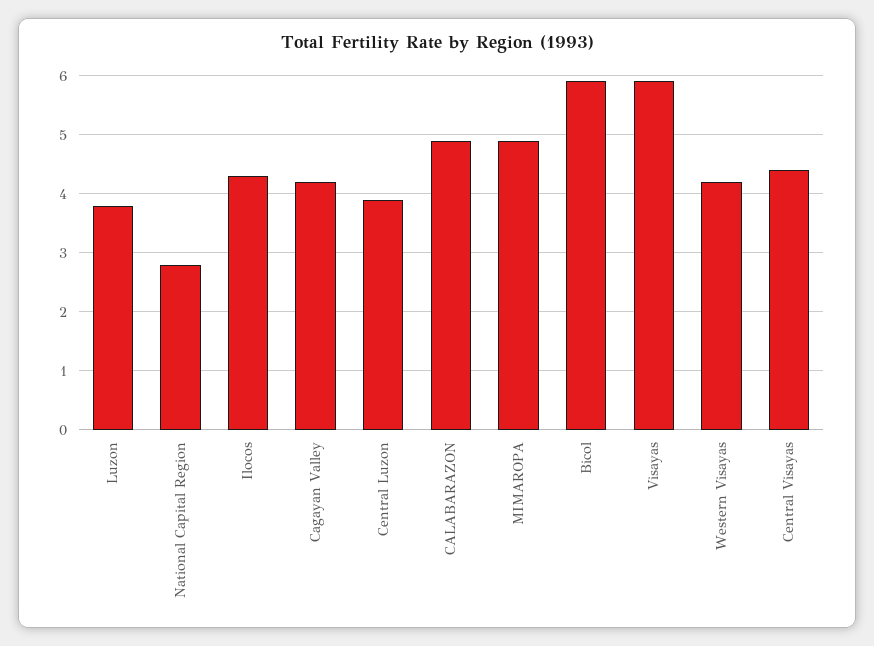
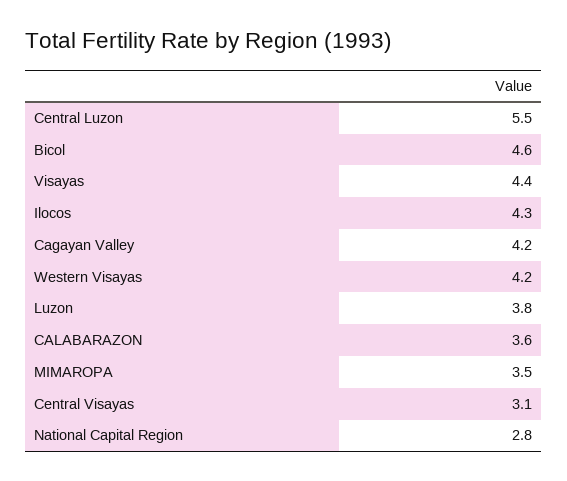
  {
    "Luzon": 3.8,
    "National Capital Region": 2.8,
    "Ilocos": 4.3,
    "Cagayan Valley": 4.2,
-   "Central Luzon": 4,
+   "Central Luzon": 5.5,
-   "CALABARAZON": 5,
+   "CALABARAZON": 3.6,
-   "MIMAROPA": 5,
+   "MIMAROPA": 3.5,
-   "Bicol": 6,
+   "Bicol": 4.6,
-   "Visayas": 6,
+   "Visayas": 4.4,
    "Western Visayas": 4.2,
-   "Central Visayas": 4.5
+   "Central Visayas": 3.1
  }

